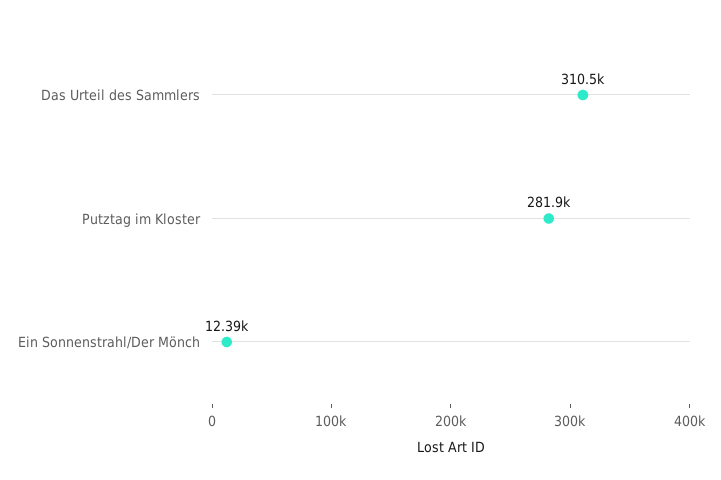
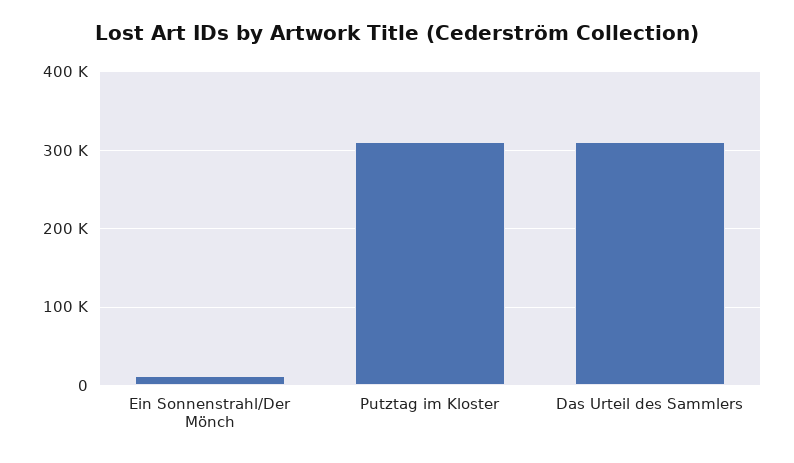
  {
    "Das Urteil des Sammlers": 310500,
-   "Putztag im Kloster": 281900,
+   "Putztag im Kloster": 310000,
    "Ein Sonnenstrahl/Der Mönch": 12390
  }

